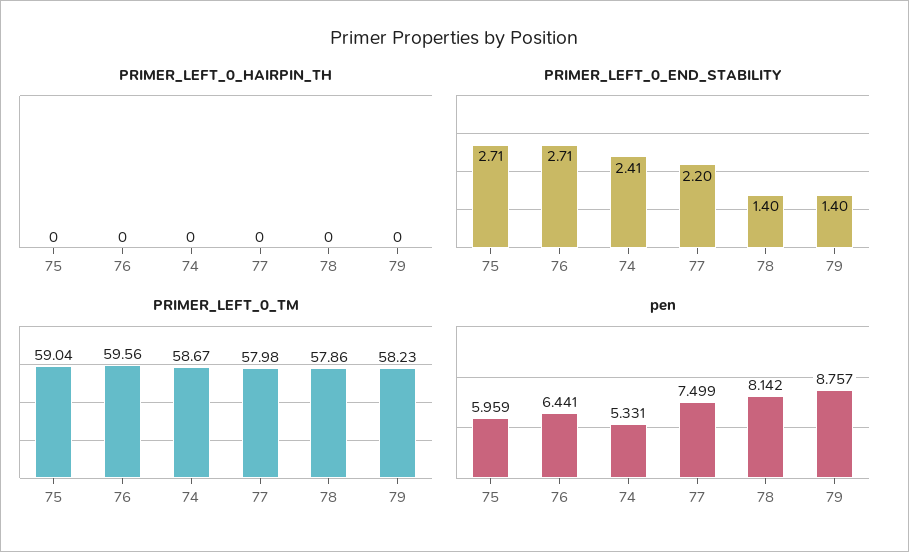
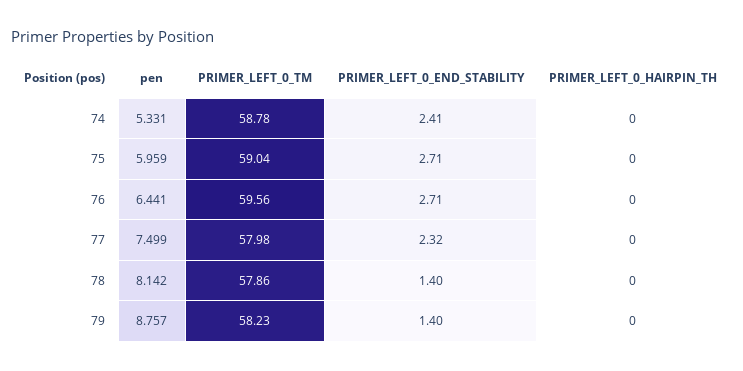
  {
    "PRIMER_LEFT_0_HAIRPIN_TH": {
      "75": 0,
      "76": 0,
      "74": 0,
      "77": 0,
      "78": 0,
      "79": 0
    },
    "PRIMER_LEFT_0_END_STABILITY": {
      "75": 2.71,
      "76": 2.71,
      "74": 2.41,
-     "77": 2.2,
+     "77": 2.32,
      "78": 1.4,
      "79": 1.4
    },
    "PRIMER_LEFT_0_TM": {
      "75": 59.04,
      "76": 59.56,
-     "74": 58.67,
+     "74": 58.78,
      "77": 57.98,
      "78": 57.86,
      "79": 58.23
    },
    "pen": {
      "75": 5.959,
      "76": 6.441,
      "74": 5.331,
      "77": 7.499,
      "78": 8.142,
      "79": 8.757
    }
  }

